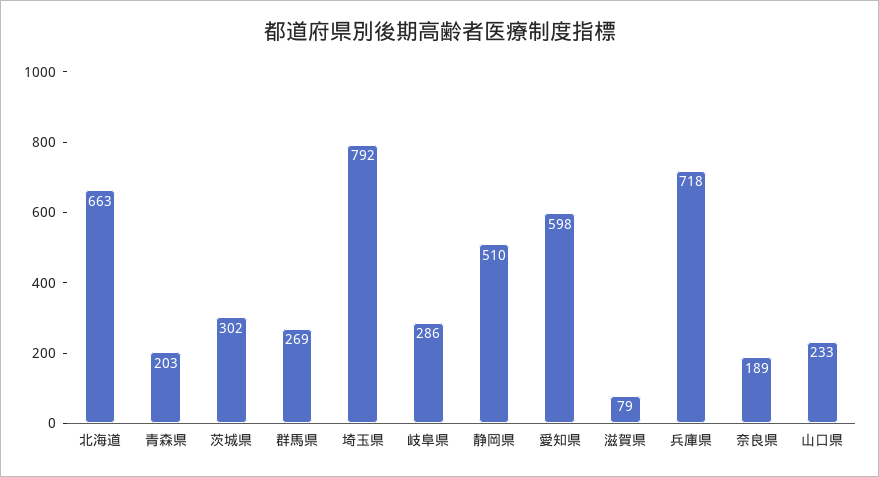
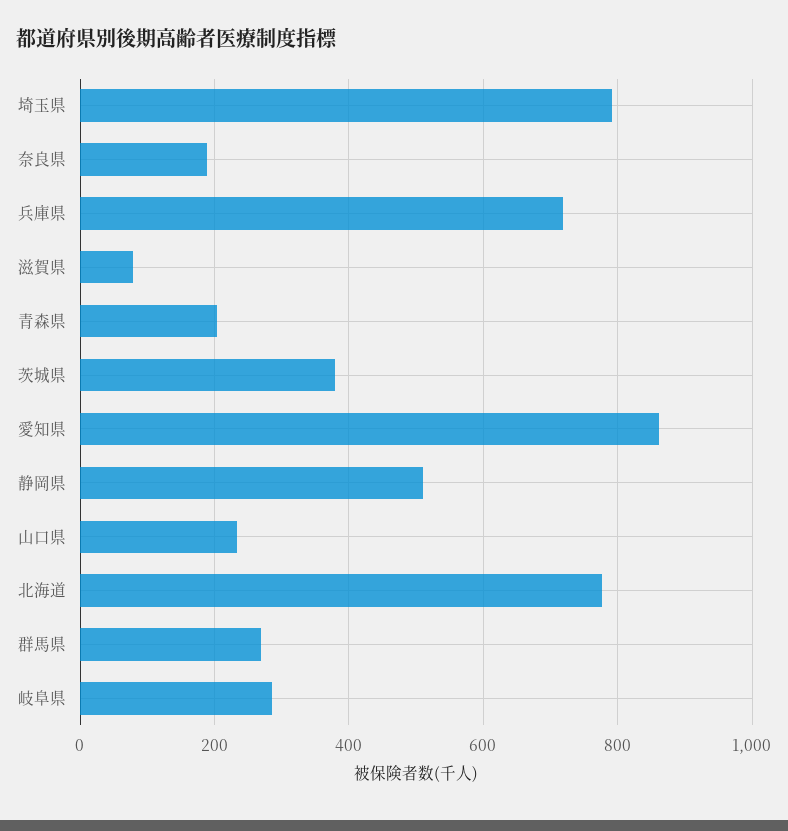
  {
-   "北海道": 663,
+   "北海道": 780,
    "青森県": 203,
-   "茨城県": 302,
+   "茨城県": 380,
    "群馬県": 269,
    "埼玉県": 792,
    "岐阜県": 286,
    "静岡県": 510,
-   "愛知県": 598,
+   "愛知県": 860,
    "滋賀県": 79,
    "兵庫県": 718,
    "奈良県": 189,
    "山口県": 233
  }

